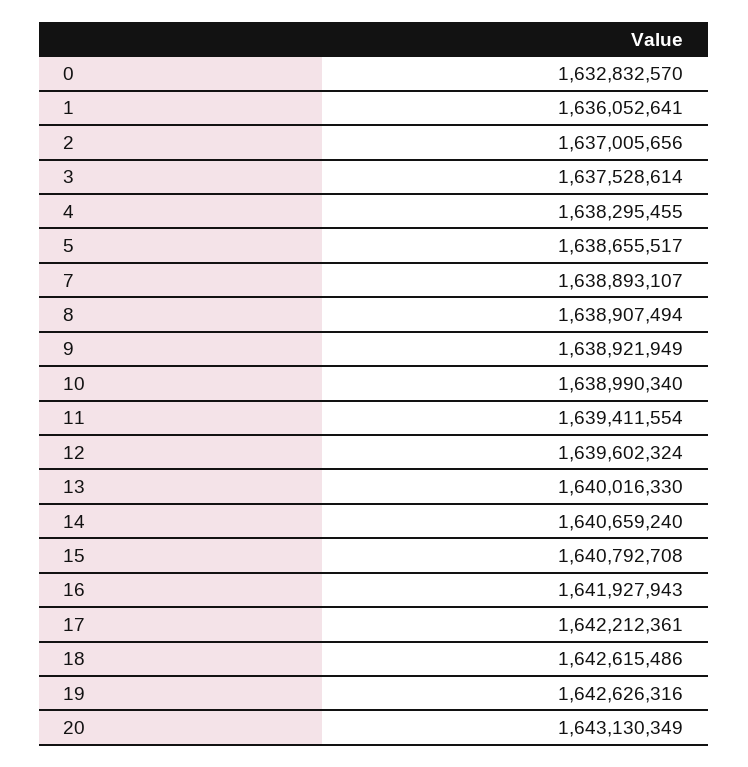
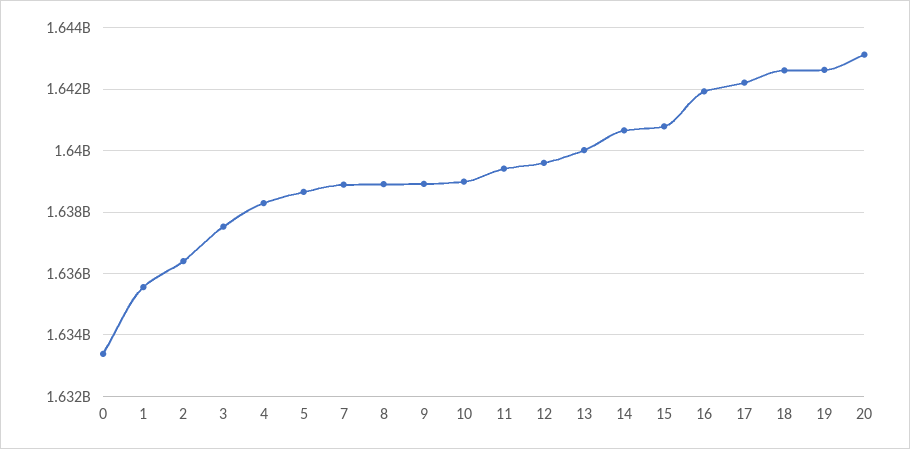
  {
-   "0": 1632832570,
+   "0": 1633400000,
-   "1": 1636052641,
+   "1": 1635600000,
-   "2": 1637005656,
+   "2": 1636400000,
    "3": 1637528614,
    "4": 1638295455,
    "5": 1638655517,
    "7": 1638893107,
    "8": 1638907494,
    "9": 1638921949,
    "10": 1638990340,
    "11": 1639411554,
    "12": 1639602324,
    "13": 1640016330,
    "14": 1640659240,
    "15": 1640792708,
    "16": 1641927943,
    "17": 1642212361,
    "18": 1642615486,
    "19": 1642626316,
    "20": 1643130349
  }

